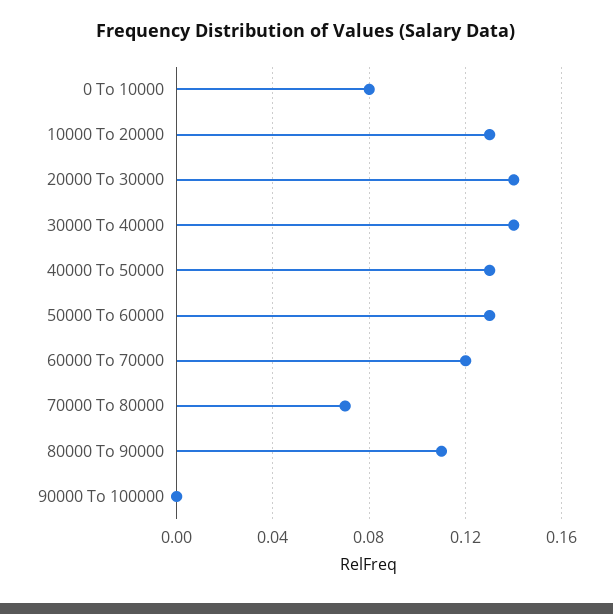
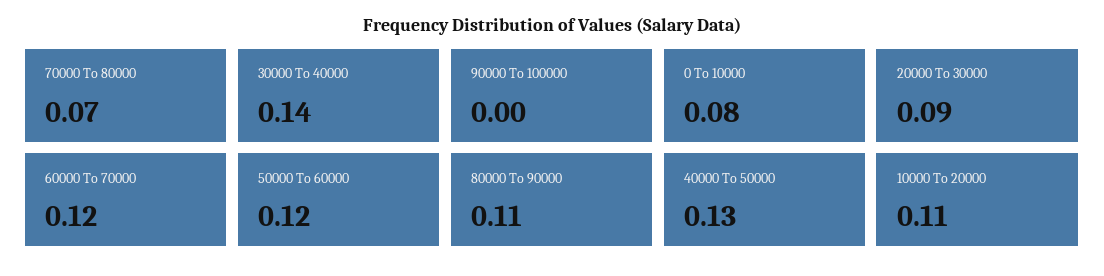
  {
    "0 To 10000": 0.08,
-   "10000 To 20000": 0.13,
+   "10000 To 20000": 0.11,
-   "20000 To 30000": 0.14,
+   "20000 To 30000": 0.09,
    "30000 To 40000": 0.14,
    "40000 To 50000": 0.13,
-   "50000 To 60000": 0.13,
+   "50000 To 60000": 0.12,
    "60000 To 70000": 0.12,
    "70000 To 80000": 0.07,
    "80000 To 90000": 0.11,
    "90000 To 100000": 0
  }

